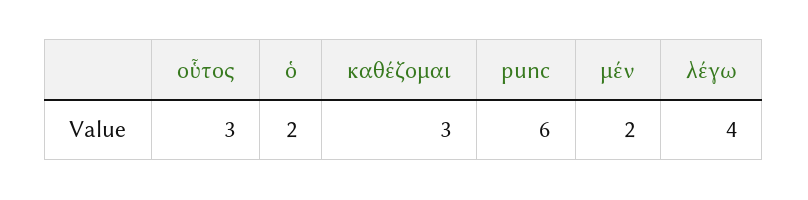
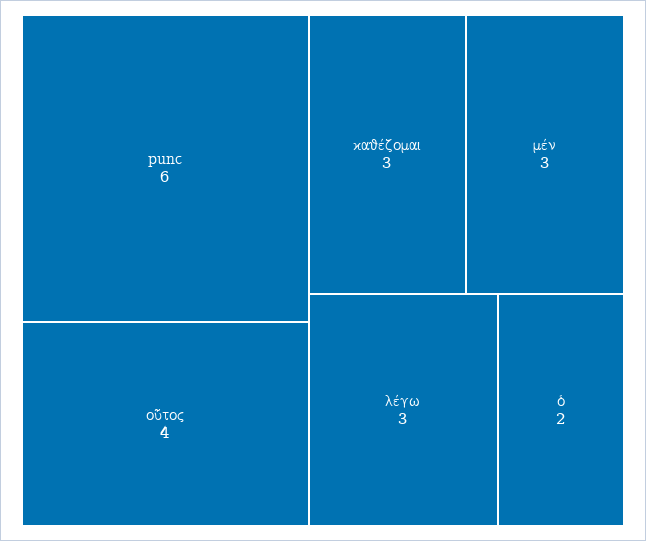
  {
-   "οὗτος": 3,
+   "οὗτος": 4,
    "ὁ": 2,
    "καθέζομαι": 3,
    "punc": 6,
-   "μέν": 2,
+   "μέν": 3,
-   "λέγω": 4
+   "λέγω": 3
  }

